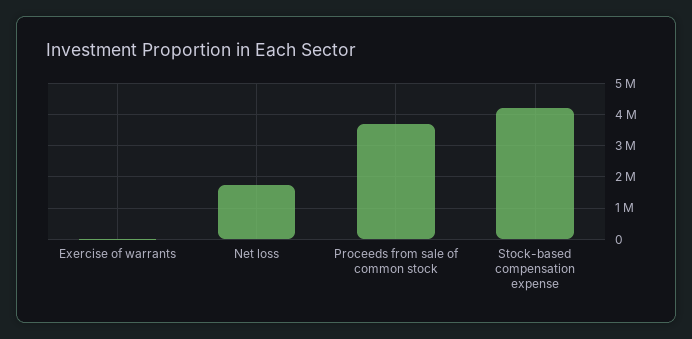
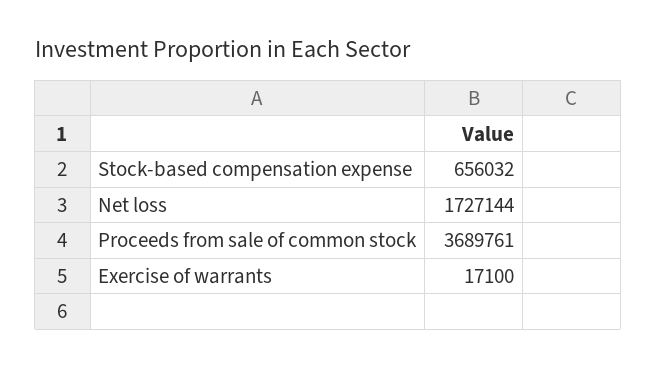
  {
    "Exercise of warrants": 17100,
    "Net loss": 1727144,
    "Proceeds from sale of common stock": 3689761,
-   "Stock-based compensation expense": 4200000
+   "Stock-based compensation expense": 656032
  }

